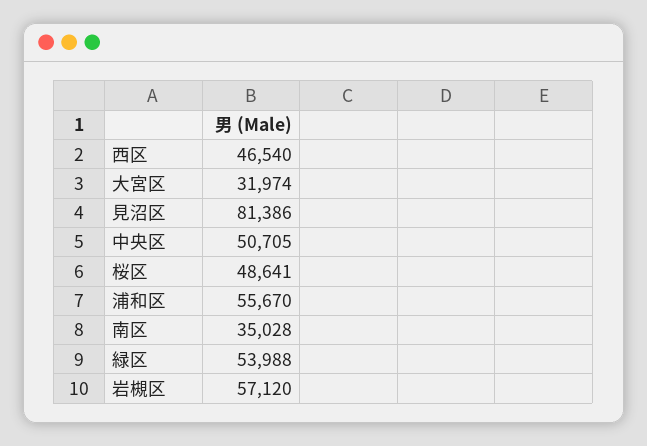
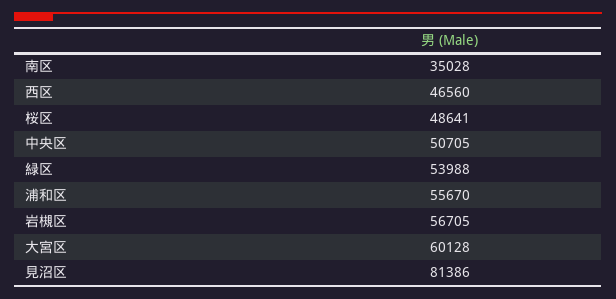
  {
-   "西区": 46540,
+   "西区": 46560,
-   "大宮区": 31974,
+   "大宮区": 60128,
    "見沼区": 81386,
    "中央区": 50705,
    "桜区": 48641,
    "浦和区": 55670,
    "南区": 35028,
    "緑区": 53988,
-   "岩槻区": 57120
+   "岩槻区": 56705
  }

